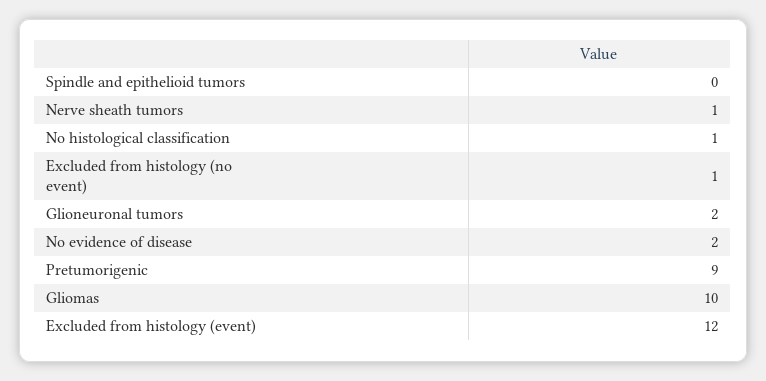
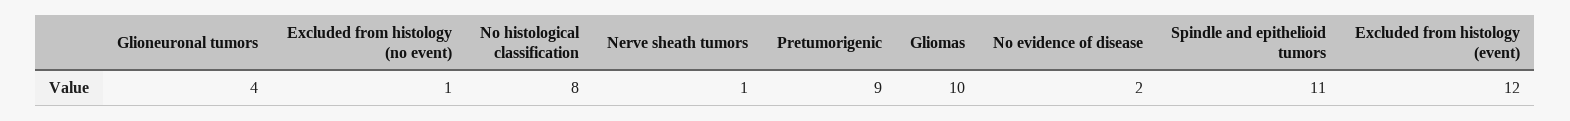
  {
-   "Spindle and epithelioid tumors": 0,
+   "Spindle and epithelioid tumors": 11,
    "Nerve sheath tumors": 1,
-   "No histological classification": 1,
+   "No histological classification": 8,
    "Excluded from histology (no event)": 1,
-   "Glioneuronal tumors": 2,
+   "Glioneuronal tumors": 4,
    "No evidence of disease": 2,
    "Pretumorigenic": 9,
    "Gliomas": 10,
    "Excluded from histology (event)": 12
  }

